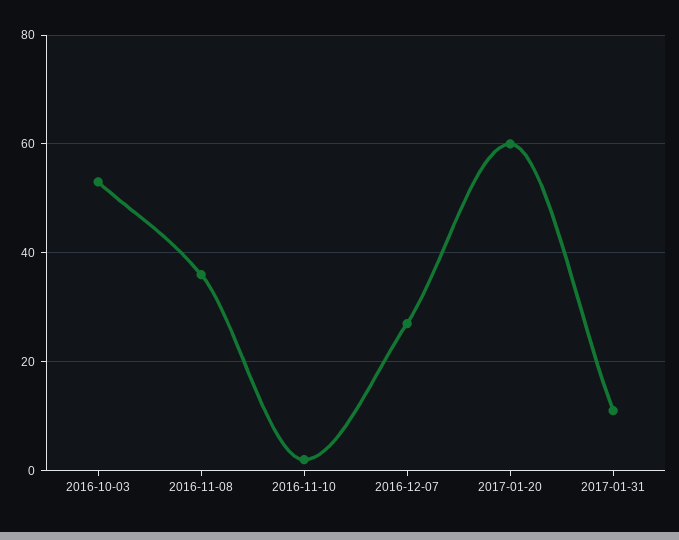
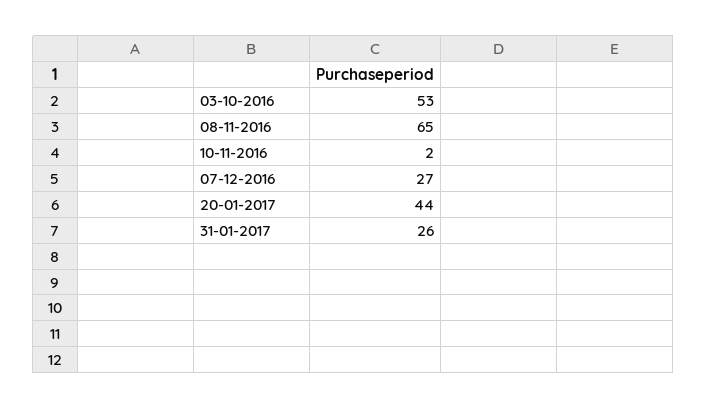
  {
    "2016-10-03": 53,
-   "2016-11-08": 35,
+   "2016-11-08": 65,
    "2016-11-10": 2,
    "2016-12-07": 27,
-   "2017-01-20": 60,
+   "2017-01-20": 44,
-   "2017-01-31": 10
+   "2017-01-31": 26
  }

